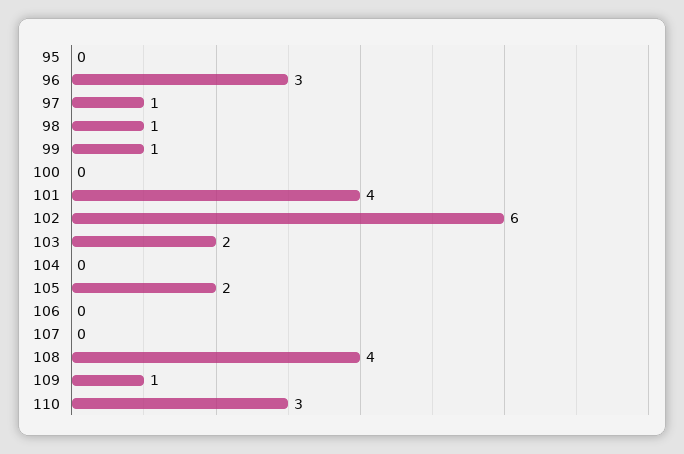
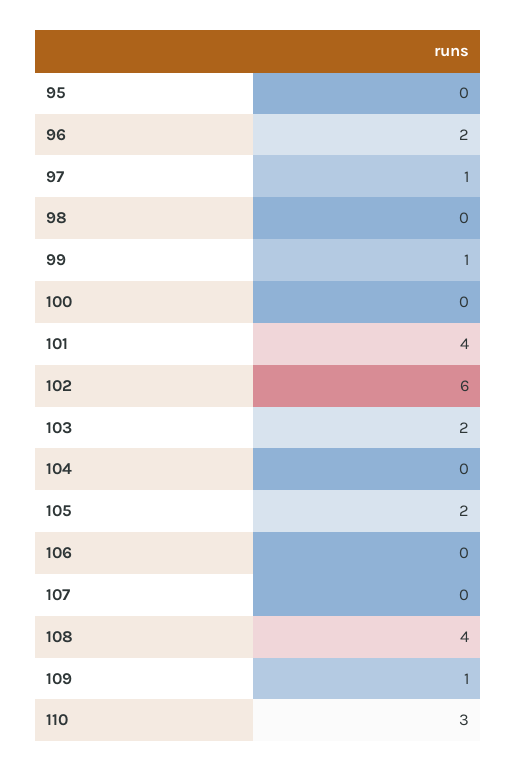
  {
    "95": 0,
-   "96": 3,
+   "96": 2,
    "97": 1,
-   "98": 1,
+   "98": 0,
    "99": 1,
    "100": 0,
    "101": 4,
    "102": 6,
    "103": 2,
    "104": 0,
    "105": 2,
    "106": 0,
    "107": 0,
    "108": 4,
    "109": 1,
    "110": 3
  }

